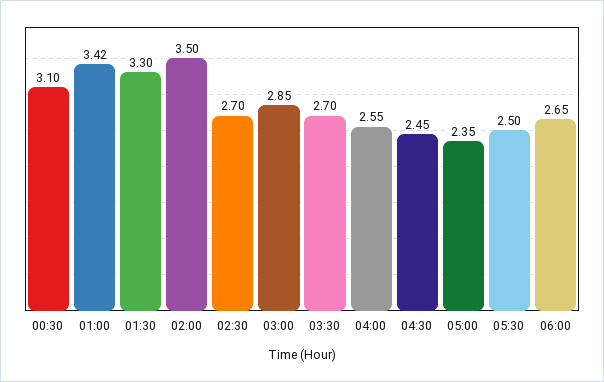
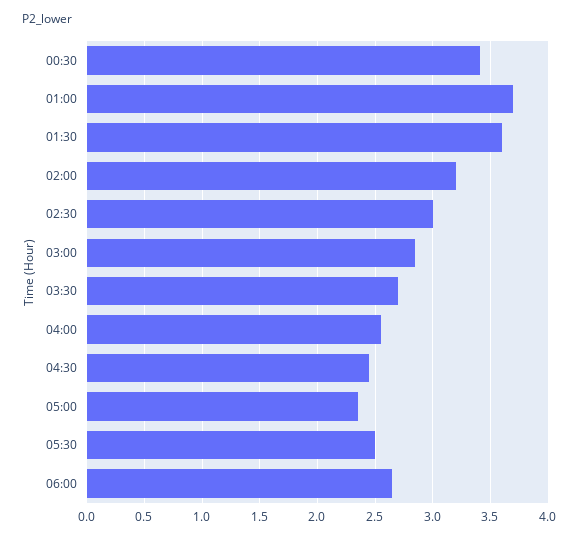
  {
-   "00:30": 3.1,
+   "00:30": 3.4,
-   "01:00": 3.42,
+   "01:00": 3.7,
-   "01:30": 3.3,
+   "01:30": 3.6,
-   "02:00": 3.5,
+   "02:00": 3.2,
-   "02:30": 2.7,
+   "02:30": 3,
    "03:00": 2.85,
    "03:30": 2.7,
    "04:00": 2.55,
    "04:30": 2.45,
    "05:00": 2.35,
    "05:30": 2.5,
    "06:00": 2.65
  }

